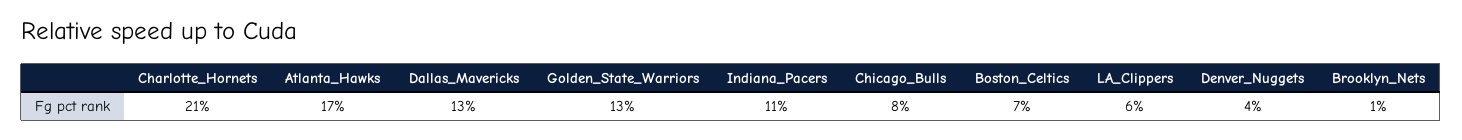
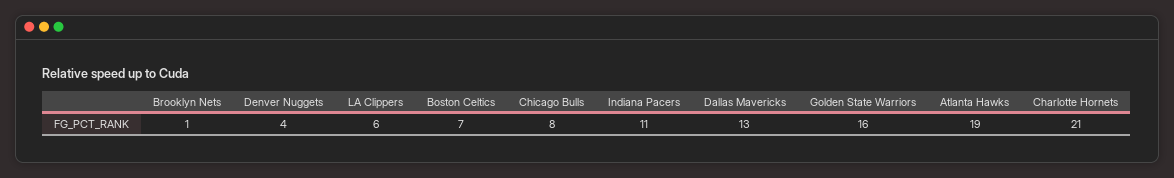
  {
    "Charlotte_Hornets": 21,
-   "Atlanta_Hawks": 17,
+   "Atlanta_Hawks": 19,
    "Dallas_Mavericks": 13,
-   "Golden_State_Warriors": 13,
+   "Golden_State_Warriors": 16,
    "Indiana_Pacers": 11,
    "Chicago_Bulls": 8,
    "Boston_Celtics": 7,
    "LA_Clippers": 6,
    "Denver_Nuggets": 4,
    "Brooklyn_Nets": 1
  }

